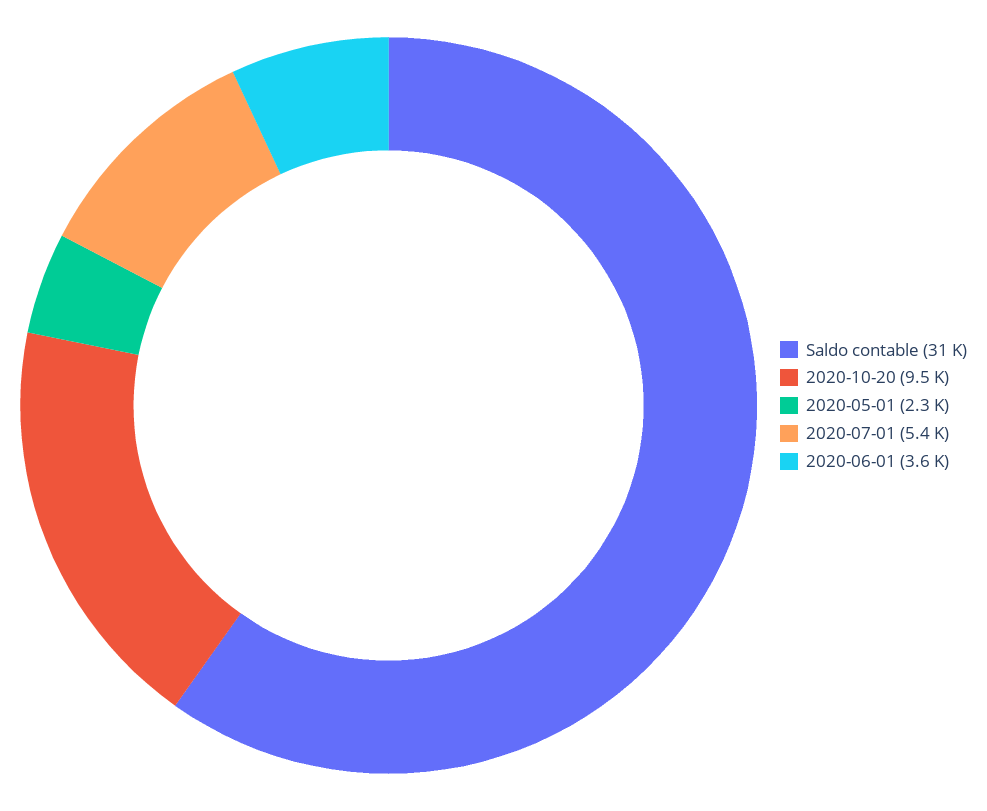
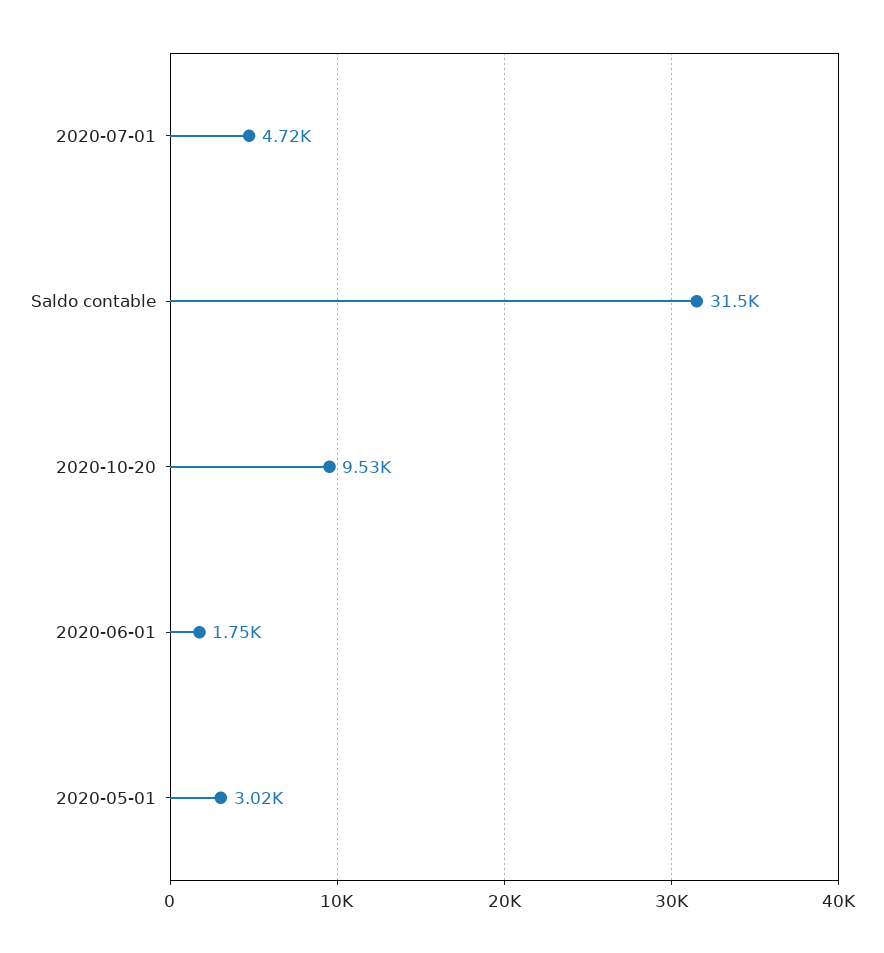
  {
    "Saldo contable": 31500,
    "2020-10-20": 9530,
-   "2020-05-01": 2300,
+   "2020-05-01": 3020,
-   "2020-07-01": 5400,
+   "2020-07-01": 4720,
-   "2020-06-01": 3600
+   "2020-06-01": 1750
  }

